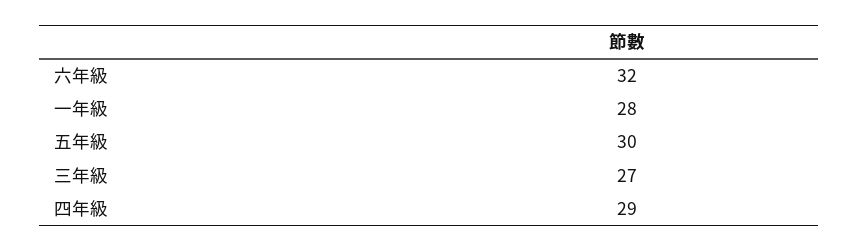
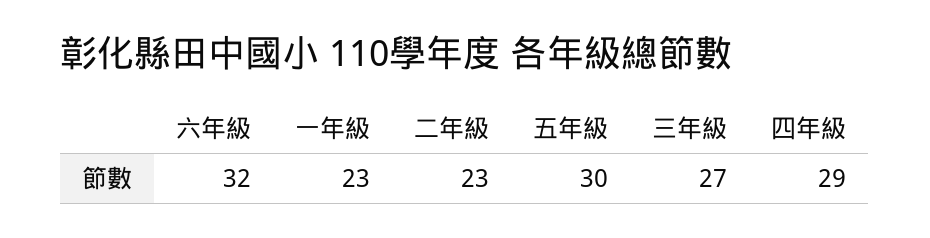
  {
    "六年級": 32,
-   "一年級": 28,
+   "一年級": 23,
    "五年級": 30,
    "三年級": 27,
-   "四年級": 29
+   "四年級": 29,
+   "二年級": 23
  }

